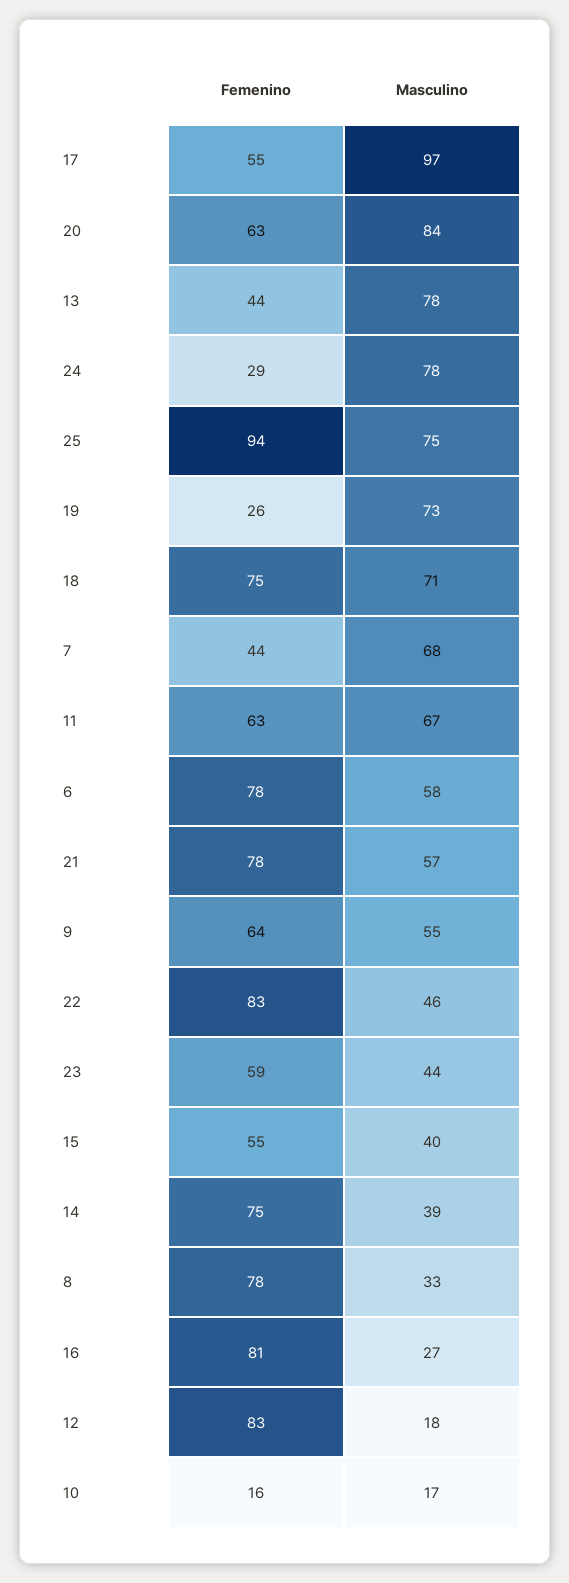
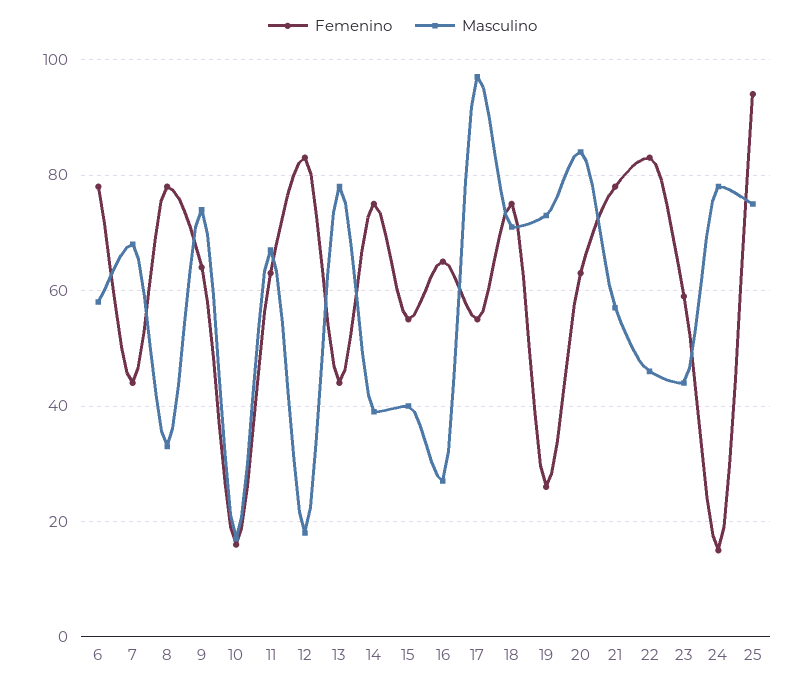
  {
    "Femenino": {
      "17": 55,
      "20": 63,
      "13": 44,
-     "24": 29,
+     "24": 15,
      "25": 94,
      "19": 26,
      "18": 75,
      "7": 44,
      "11": 63,
      "6": 78,
      "21": 78,
      "9": 64,
      "22": 83,
      "23": 59,
      "15": 55,
      "14": 75,
      "8": 78,
-     "16": 81,
+     "16": 65,
      "12": 83,
      "10": 16
    },
    "Masculino": {
      "17": 97,
      "20": 84,
      "13": 78,
      "24": 78,
      "25": 75,
      "19": 73,
      "18": 71,
      "7": 68,
      "11": 67,
      "6": 58,
      "21": 57,
-     "9": 55,
+     "9": 75,
      "22": 46,
      "23": 44,
      "15": 40,
      "14": 39,
      "8": 33,
      "16": 27,
      "12": 18,
      "10": 17
    }
  }

